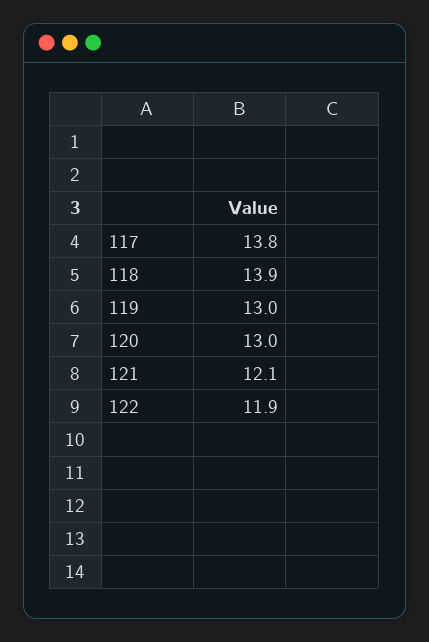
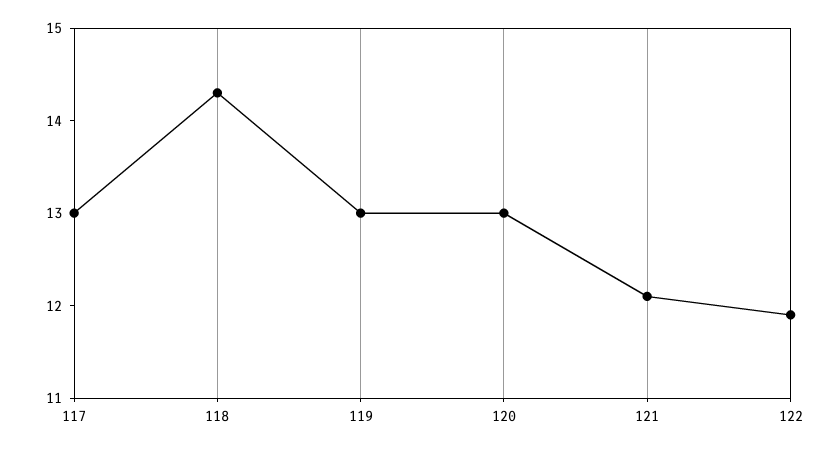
  {
-   "117": 13.8,
+   "117": 13,
-   "118": 13.9,
+   "118": 14.3,
    "119": 13,
    "120": 13,
    "121": 12.1,
    "122": 11.9
  }

